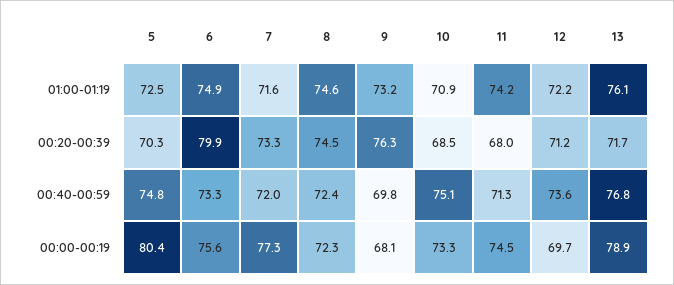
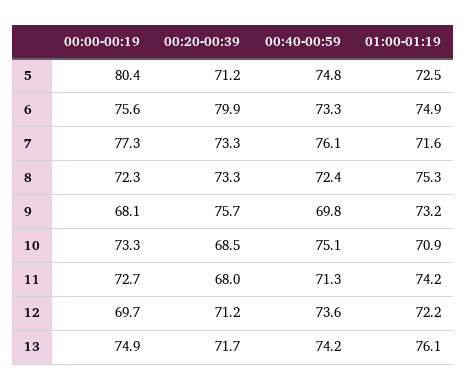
  {
    "5": {
      "01:00-01:19": 72.5,
-     "00:20-00:39": 70.3,
+     "00:20-00:39": 71.2,
      "00:40-00:59": 74.8,
      "00:00-00:19": 80.4
    },
    "6": {
      "01:00-01:19": 74.9,
      "00:20-00:39": 79.9,
      "00:40-00:59": 73.3,
      "00:00-00:19": 75.6
    },
    "7": {
      "01:00-01:19": 71.6,
      "00:20-00:39": 73.3,
-     "00:40-00:59": 72,
+     "00:40-00:59": 76.1,
      "00:00-00:19": 77.3
    },
    "8": {
-     "01:00-01:19": 74.6,
+     "01:00-01:19": 75.3,
-     "00:20-00:39": 74.5,
+     "00:20-00:39": 73.3,
      "00:40-00:59": 72.4,
      "00:00-00:19": 72.3
    },
    "9": {
      "01:00-01:19": 73.2,
-     "00:20-00:39": 76.3,
+     "00:20-00:39": 75.7,
      "00:40-00:59": 69.8,
      "00:00-00:19": 68.1
    },
    "10": {
      "01:00-01:19": 70.9,
      "00:20-00:39": 68.5,
      "00:40-00:59": 75.1,
      "00:00-00:19": 73.3
    },
    "11": {
      "01:00-01:19": 74.2,
      "00:20-00:39": 68,
      "00:40-00:59": 71.3,
-     "00:00-00:19": 74.5
+     "00:00-00:19": 72.7
    },
    "12": {
      "01:00-01:19": 72.2,
      "00:20-00:39": 71.2,
      "00:40-00:59": 73.6,
      "00:00-00:19": 69.7
    },
    "13": {
      "01:00-01:19": 76.1,
      "00:20-00:39": 71.7,
-     "00:40-00:59": 76.8,
+     "00:40-00:59": 74.2,
-     "00:00-00:19": 78.9
+     "00:00-00:19": 74.9
    }
  }

